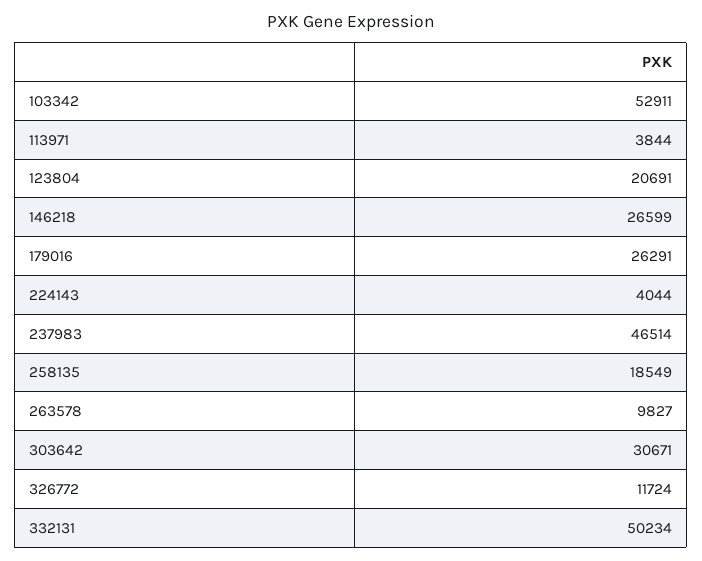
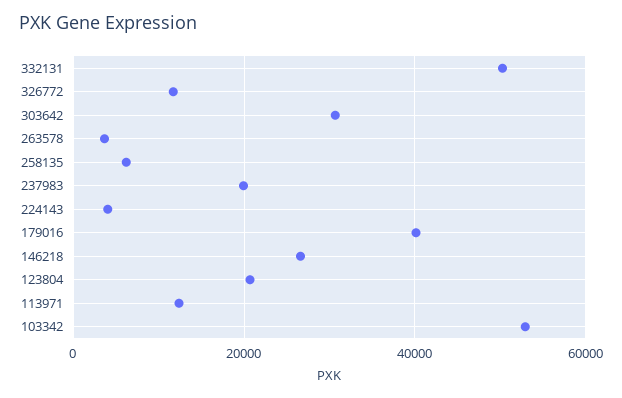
  {
    "103342": 52911,
-   "113971": 3844,
+   "113971": 12000,
    "123804": 20691,
    "146218": 26599,
-   "179016": 26291,
+   "179016": 40000,
    "224143": 4044,
-   "237983": 46514,
+   "237983": 20000,
-   "258135": 18549,
+   "258135": 6000,
-   "263578": 9827,
+   "263578": 4000,
    "303642": 30671,
    "326772": 11724,
    "332131": 50234
  }

